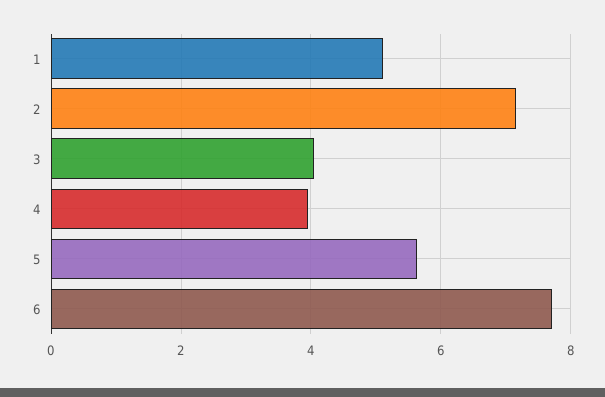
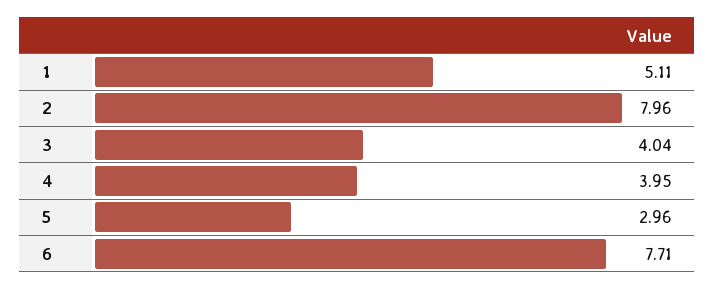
  {
    "1": 5.11,
-   "2": 7.2,
+   "2": 7.96,
    "3": 4.04,
    "4": 3.95,
-   "5": 5.6,
+   "5": 2.96,
    "6": 7.71
  }

